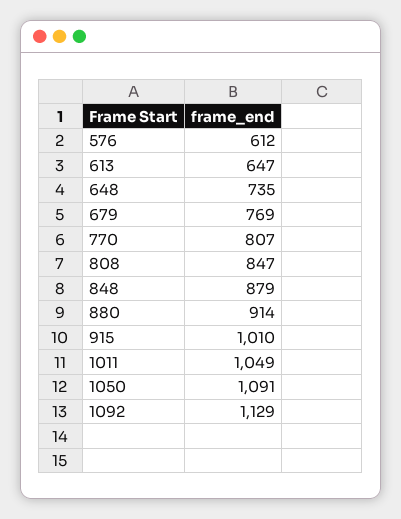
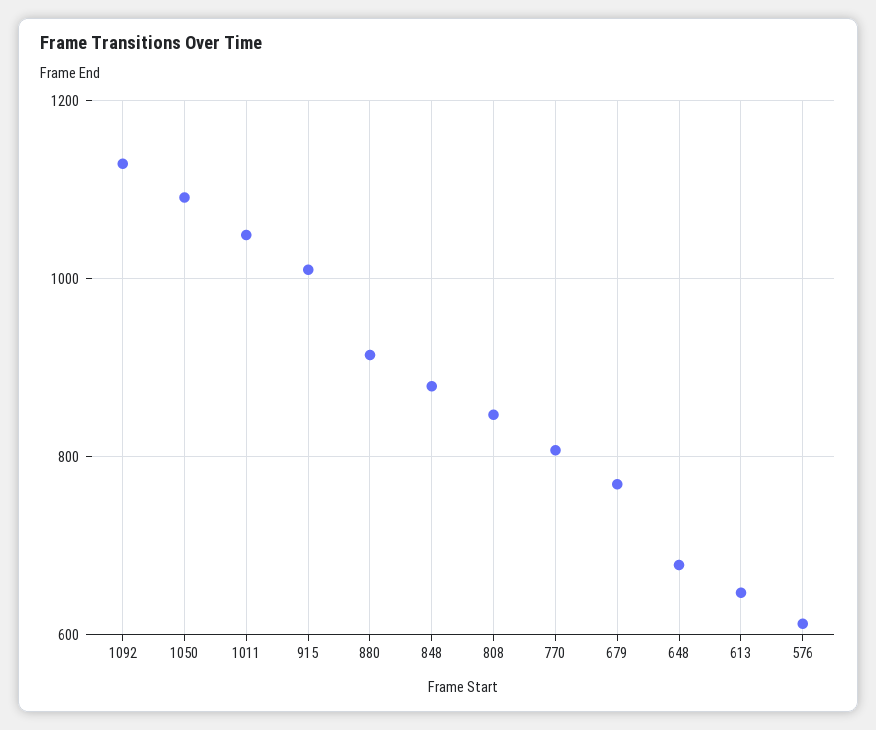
  {
    "576": 612,
    "613": 647,
-   "648": 735,
+   "648": 680,
    "679": 769,
    "770": 807,
    "808": 847,
    "848": 879,
    "880": 914,
    "915": 1010,
    "1011": 1049,
    "1050": 1091,
    "1092": 1129
  }

